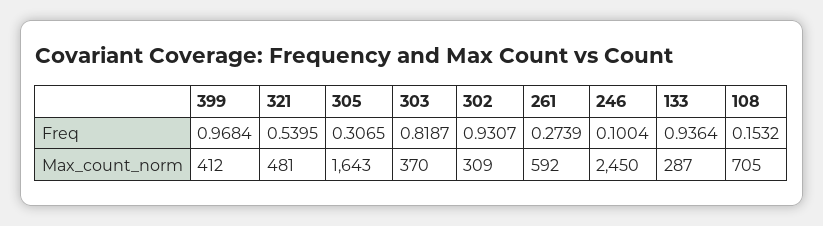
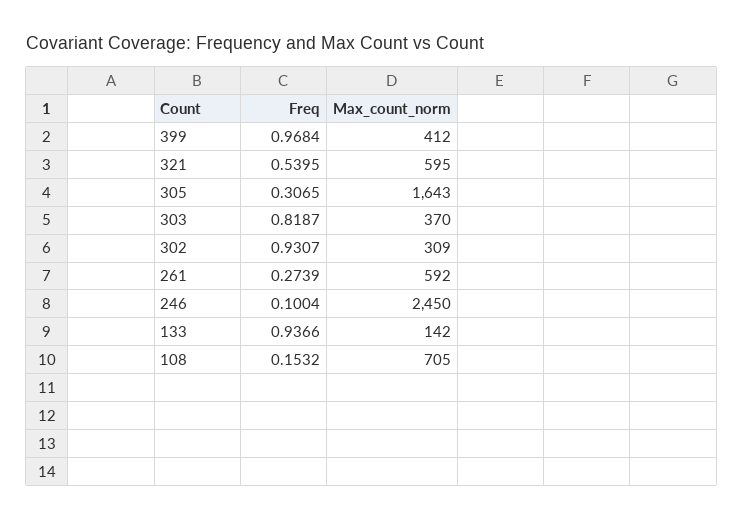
  {
    "399": {
      "Freq": 0.9684,
      "Max_count_norm": 412
    },
    "321": {
      "Freq": 0.5395,
-     "Max_count_norm": 481
+     "Max_count_norm": 595
    },
    "305": {
      "Freq": 0.3065,
      "Max_count_norm": 1643
    },
    "303": {
      "Freq": 0.8187,
      "Max_count_norm": 370
    },
    "302": {
      "Freq": 0.9307,
      "Max_count_norm": 309
    },
    "261": {
      "Freq": 0.2739,
      "Max_count_norm": 592
    },
    "246": {
      "Freq": 0.1004,
      "Max_count_norm": 2450
    },
    "133": {
-     "Freq": 0.9364,
+     "Freq": 0.9366,
-     "Max_count_norm": 287
+     "Max_count_norm": 142
    },
    "108": {
      "Freq": 0.1532,
      "Max_count_norm": 705
    }
  }

